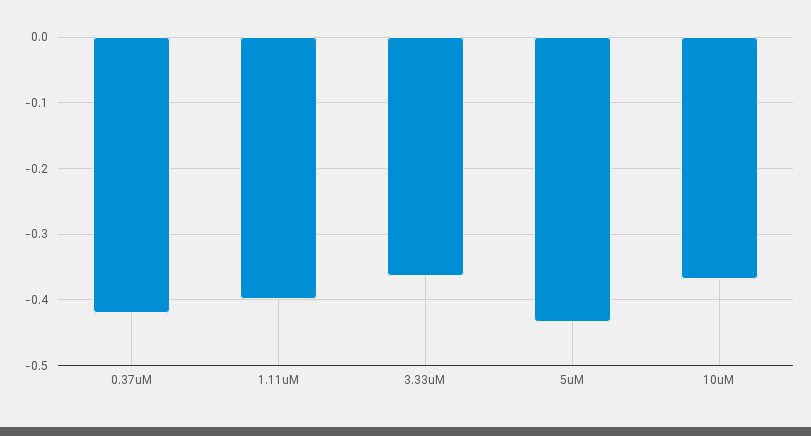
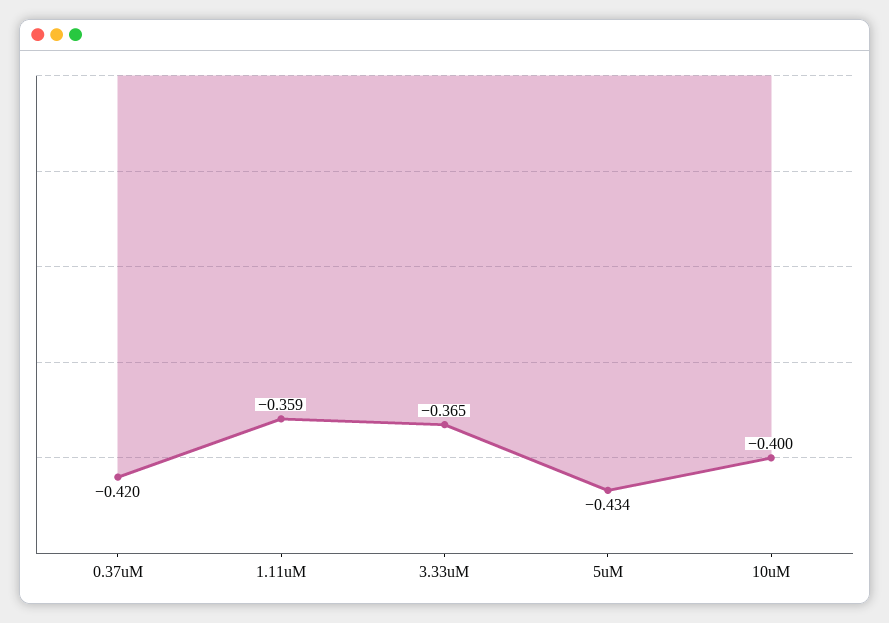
  {
    "0.37uM": -0.42,
-   "1.11uM": -0.4,
+   "1.11uM": -0.359,
    "3.33uM": -0.365,
    "5uM": -0.434,
-   "10uM": -0.37
+   "10uM": -0.4
  }

